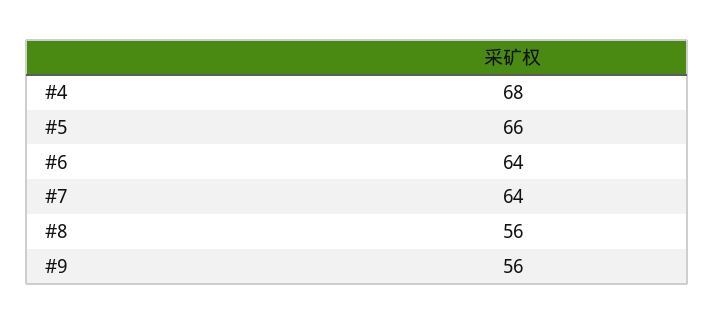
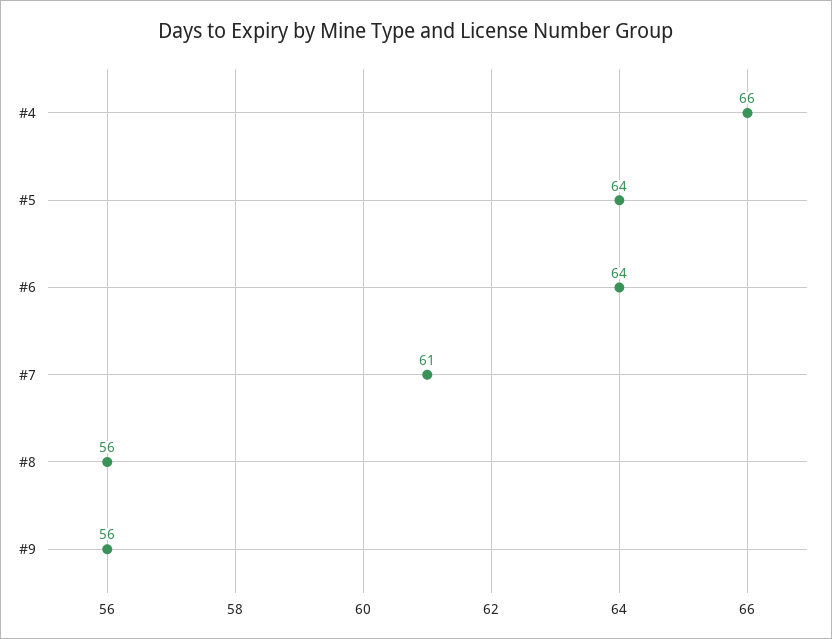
  {
-   "#4": 68,
+   "#4": 66,
-   "#5": 66,
+   "#5": 64,
    "#6": 64,
-   "#7": 64,
+   "#7": 61,
    "#8": 56,
    "#9": 56
  }

